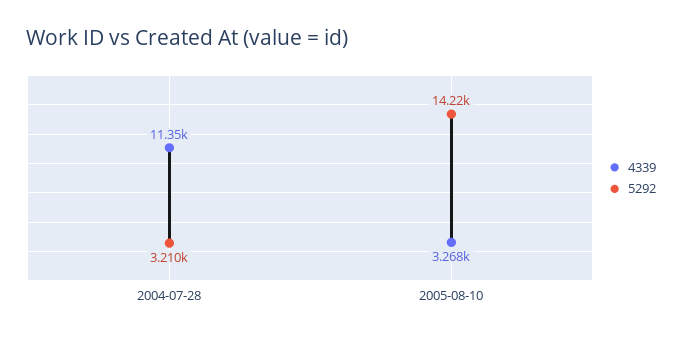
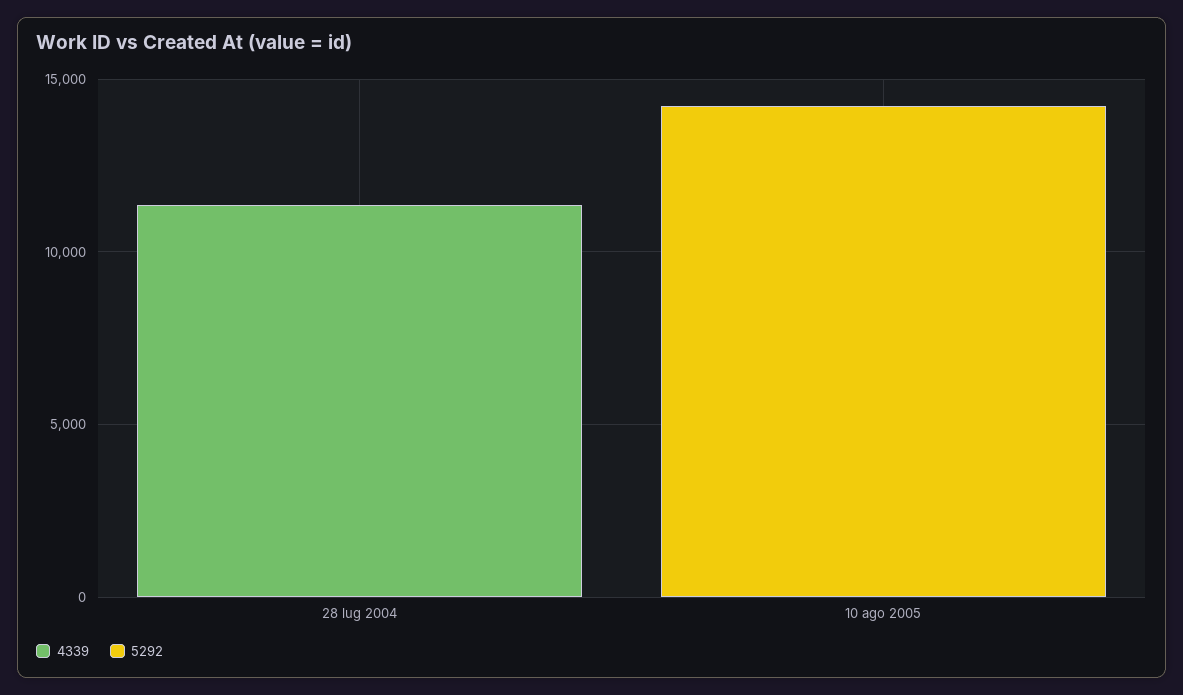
  {
    "4339": {
      "2004-07-28": 11350,
-     "2005-08-10": 3268
+     "2005-08-10": 0
    },
    "5292": {
-     "2004-07-28": 3210,
+     "2004-07-28": 0,
      "2005-08-10": 14220
    }
  }

